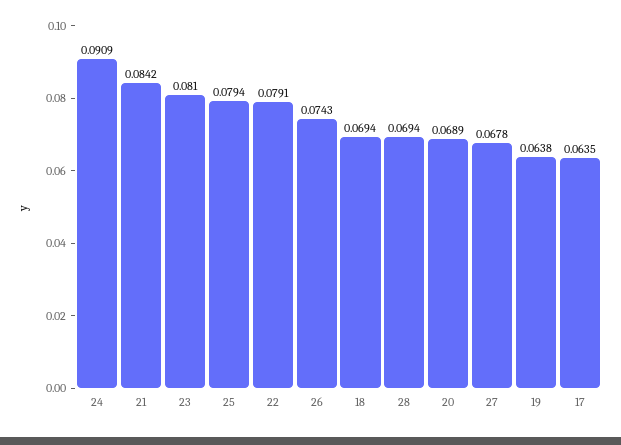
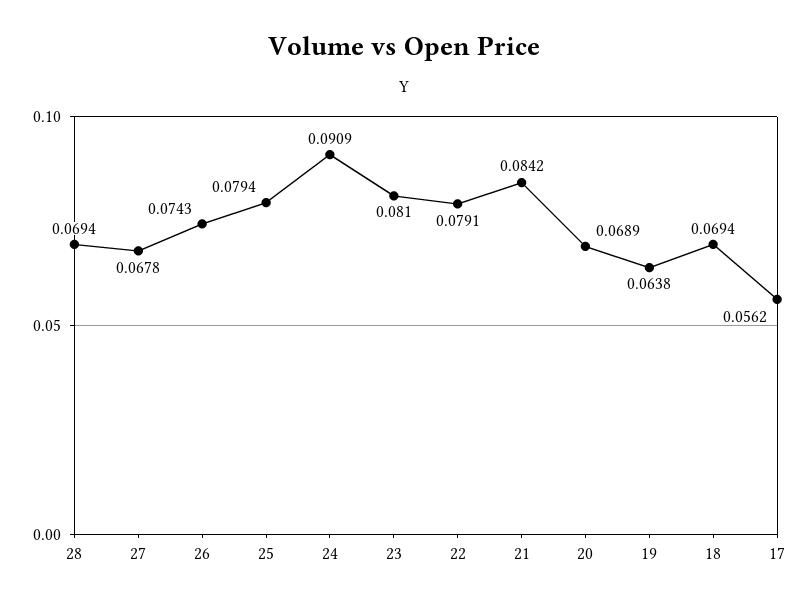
  {
    "24": 0.0909,
    "21": 0.0842,
    "23": 0.081,
    "25": 0.0794,
    "22": 0.0791,
    "26": 0.0743,
    "18": 0.0694,
    "28": 0.0694,
    "20": 0.0689,
    "27": 0.0678,
    "19": 0.0638,
-   "17": 0.0635
+   "17": 0.0562
  }

